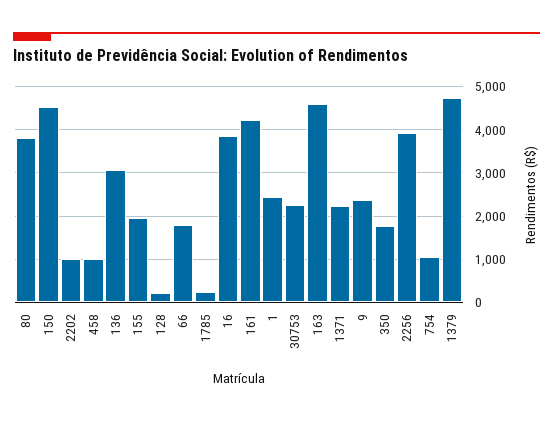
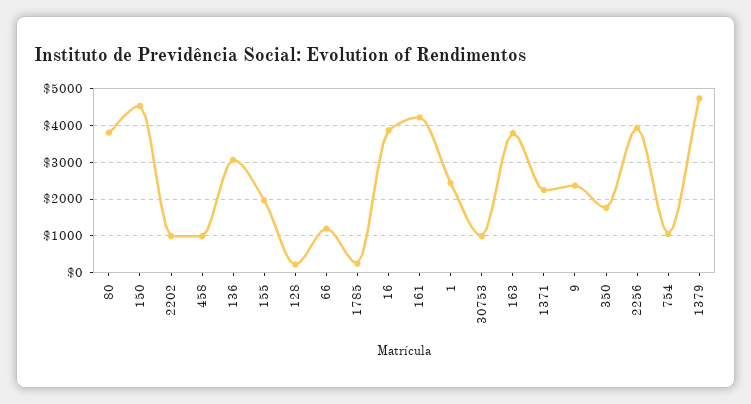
  {
    "80": 3800,
    "150": 4600,
    "2202": 1000,
    "458": 1000,
    "136": 3000,
    "155": 2000,
    "128": 200,
-   "66": 1800,
+   "66": 1200,
    "1785": 200,
    "16": 3800,
    "161": 4200,
    "1": 2400,
-   "30753": 2200,
+   "30753": 1000,
-   "163": 4600,
+   "163": 3800,
    "1371": 2200,
    "9": 2400,
    "350": 1800,
    "2256": 4000,
    "754": 1000,
    "1379": 4800
  }

